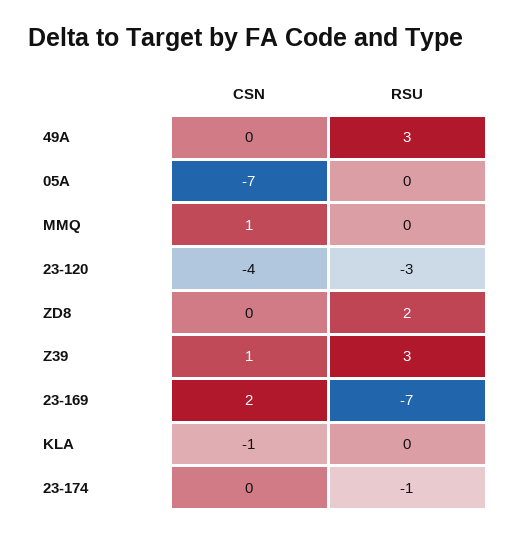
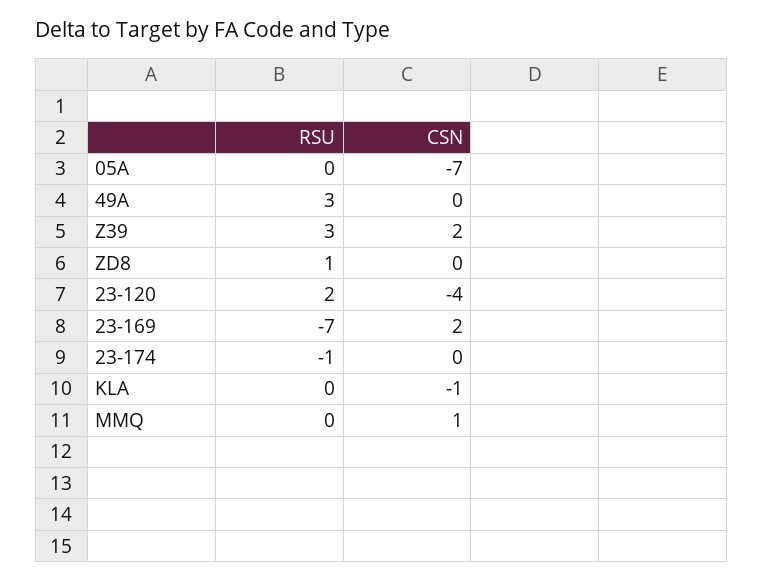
  {
    "CSN": {
      "49A": 0,
      "05A": -7,
      "MMQ": 1,
      "23-120": -4,
      "ZD8": 0,
-     "Z39": 1,
+     "Z39": 2,
      "23-169": 2,
      "KLA": -1,
      "23-174": 0
    },
    "RSU": {
      "49A": 3,
      "05A": 0,
      "MMQ": 0,
-     "23-120": -3,
+     "23-120": 2,
-     "ZD8": 2,
+     "ZD8": 1,
      "Z39": 3,
      "23-169": -7,
      "KLA": 0,
      "23-174": -1
    }
  }

